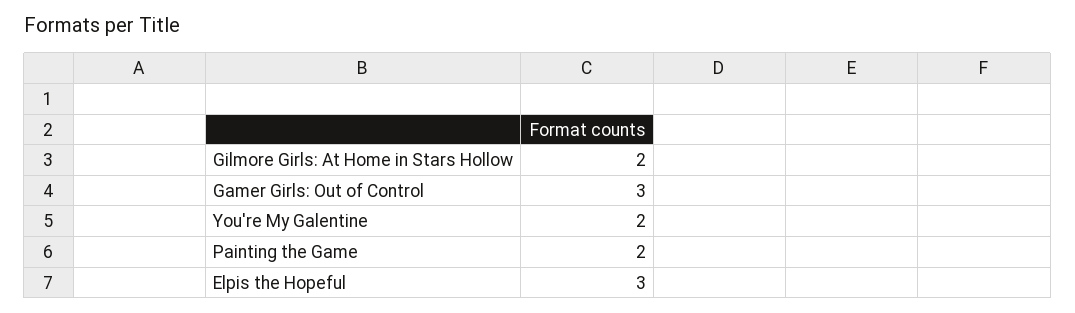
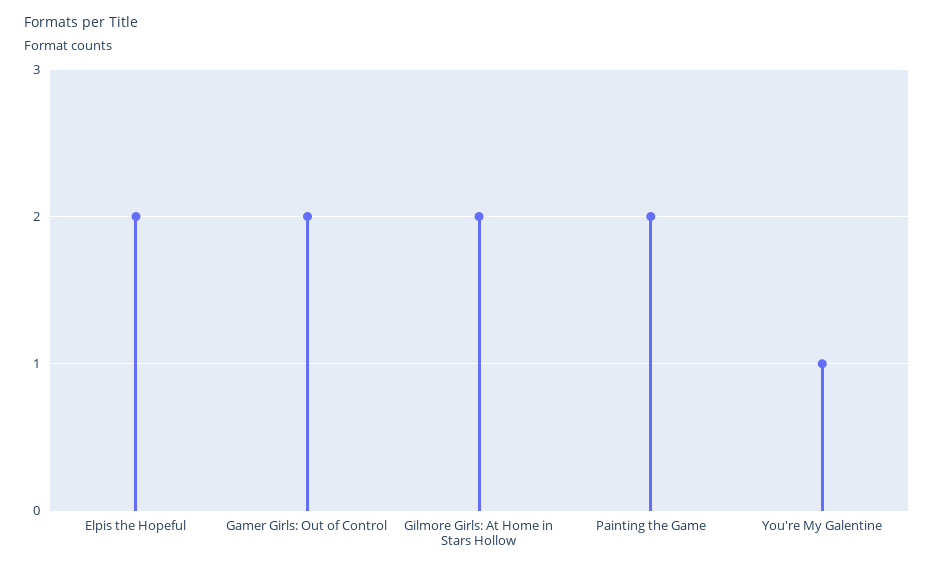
  {
    "Gilmore Girls: At Home in Stars Hollow": 2,
-   "Gamer Girls: Out of Control": 3,
+   "Gamer Girls: Out of Control": 2,
-   "You're My Galentine": 2,
+   "You're My Galentine": 1,
    "Painting the Game": 2,
-   "Elpis the Hopeful": 3
+   "Elpis the Hopeful": 2
  }

